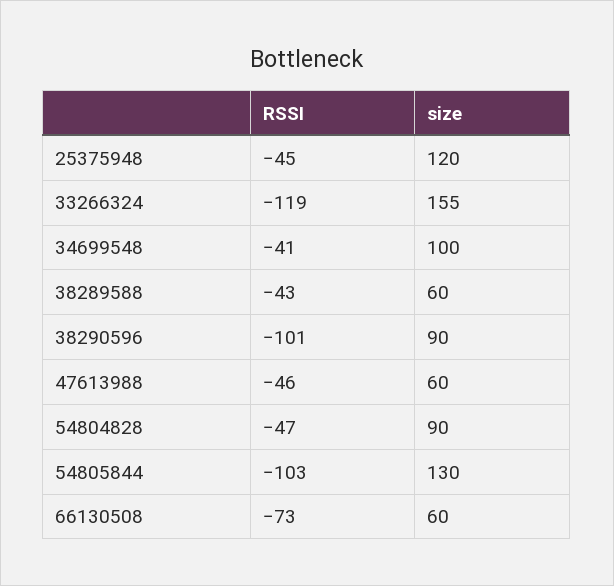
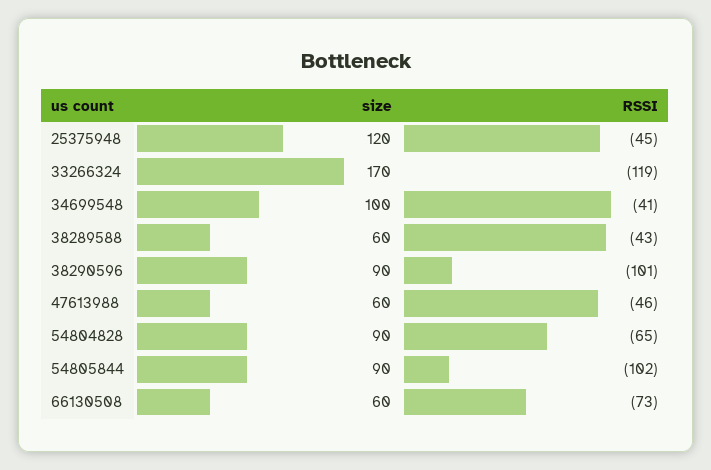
  {
    "RSSI": {
      "25375948": -45,
      "33266324": -119,
      "34699548": -41,
      "38289588": -43,
      "38290596": -101,
      "47613988": -46,
-     "54804828": -47,
+     "54804828": -65,
-     "54805844": -103,
+     "54805844": -102,
      "66130508": -73
    },
    "size": {
      "25375948": 120,
-     "33266324": 155,
+     "33266324": 170,
      "34699548": 100,
      "38289588": 60,
      "38290596": 90,
      "47613988": 60,
      "54804828": 90,
-     "54805844": 130,
+     "54805844": 90,
      "66130508": 60
    }
  }

